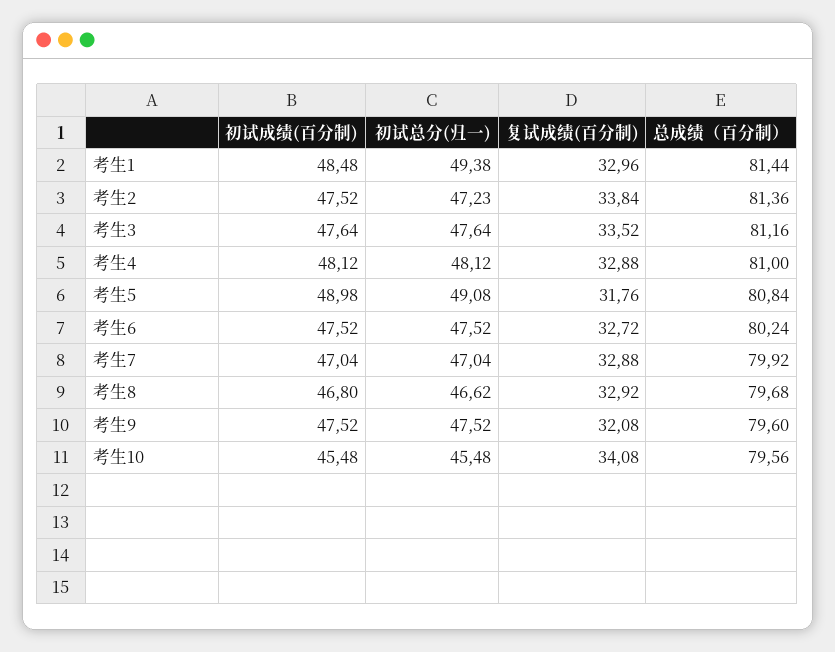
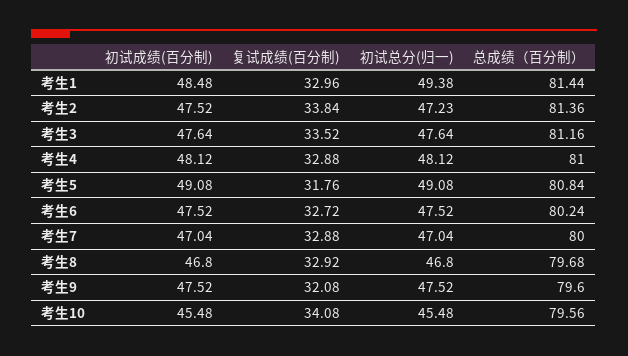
  {
    "初试成绩(百分制)": {
      "考生1": 48.48,
      "考生2": 47.52,
      "考生3": 47.64,
      "考生4": 48.12,
-     "考生5": 48.98,
+     "考生5": 49.08,
      "考生6": 47.52,
      "考生7": 47.04,
      "考生8": 46.8,
      "考生9": 47.52,
      "考生10": 45.48
    },
    "初试总分(归一)": {
      "考生1": 49.38,
      "考生2": 47.23,
      "考生3": 47.64,
      "考生4": 48.12,
      "考生5": 49.08,
      "考生6": 47.52,
      "考生7": 47.04,
-     "考生8": 46.62,
+     "考生8": 46.8,
      "考生9": 47.52,
      "考生10": 45.48
    },
    "复试成绩(百分制)": {
      "考生1": 32.96,
      "考生2": 33.84,
      "考生3": 33.52,
      "考生4": 32.88,
      "考生5": 31.76,
      "考生6": 32.72,
      "考生7": 32.88,
      "考生8": 32.92,
      "考生9": 32.08,
      "考生10": 34.08
    },
    "总成绩（百分制）": {
      "考生1": 81.44,
      "考生2": 81.36,
      "考生3": 81.16,
      "考生4": 81,
      "考生5": 80.84,
      "考生6": 80.24,
-     "考生7": 79.92,
+     "考生7": 80,
      "考生8": 79.68,
      "考生9": 79.6,
      "考生10": 79.56
    }
  }

